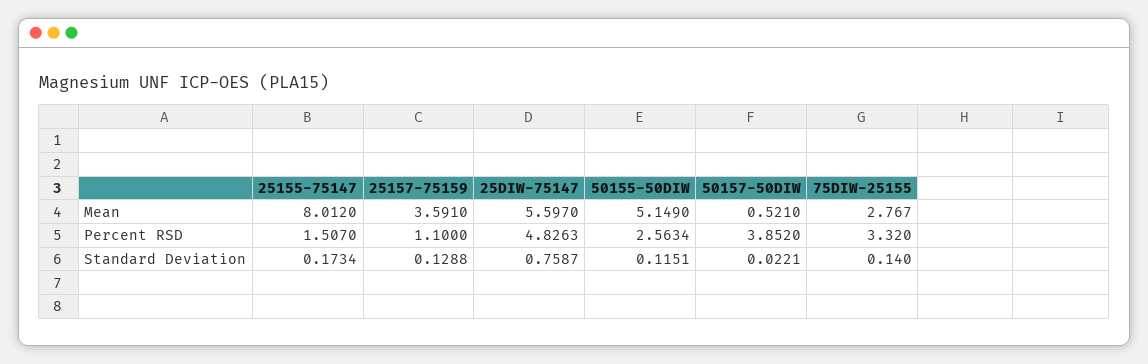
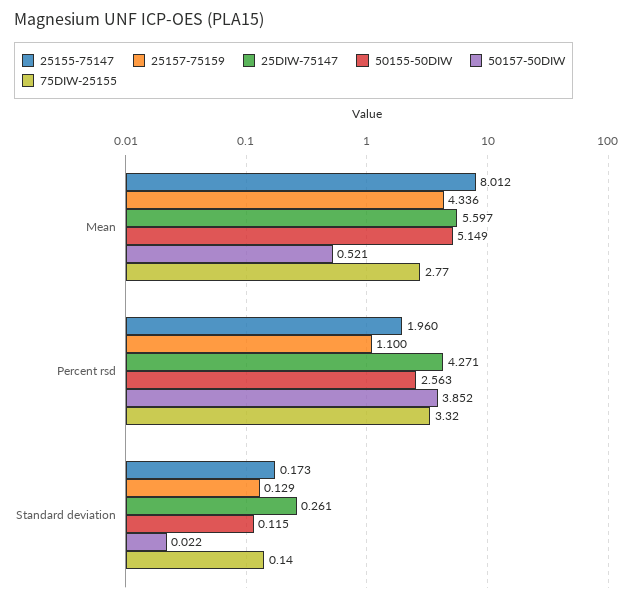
  {
    "25155-75147": {
      "Mean": 8.012,
-     "Percent RSD": 1.507,
+     "Percent RSD": 1.96,
      "Standard Deviation": 0.1734
    },
    "25157-75159": {
-     "Mean": 3.591,
+     "Mean": 4.336,
      "Percent RSD": 1.1,
      "Standard Deviation": 0.1288
    },
    "25DIW-75147": {
      "Mean": 5.597,
-     "Percent RSD": 4.8263,
+     "Percent RSD": 4.271,
-     "Standard Deviation": 0.7587
+     "Standard Deviation": 0.261
    },
    "50155-50DIW": {
      "Mean": 5.149,
      "Percent RSD": 2.5634,
      "Standard Deviation": 0.1151
    },
    "50157-50DIW": {
      "Mean": 0.521,
      "Percent RSD": 3.852,
      "Standard Deviation": 0.0221
    },
    "75DIW-25155": {
      "Mean": 2.767,
      "Percent RSD": 3.32,
      "Standard Deviation": 0.14
    }
  }

